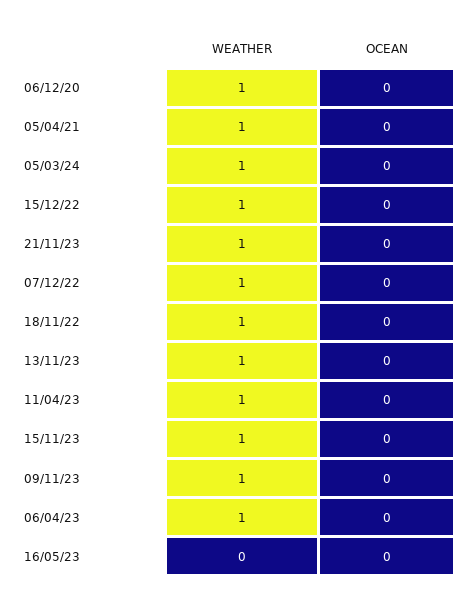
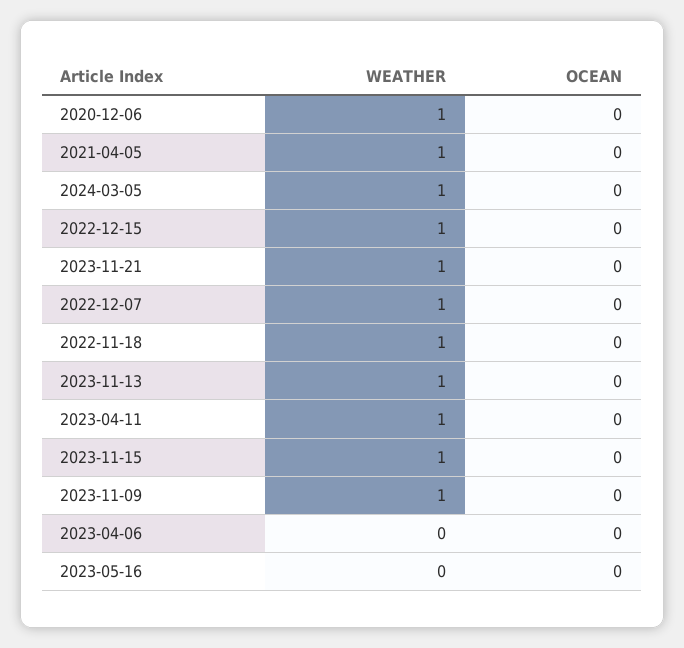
  {
    "WEATHER": {
      "06/12/20": 1,
      "05/04/21": 1,
      "05/03/24": 1,
      "15/12/22": 1,
      "21/11/23": 1,
      "07/12/22": 1,
      "18/11/22": 1,
      "13/11/23": 1,
      "11/04/23": 1,
      "15/11/23": 1,
      "09/11/23": 1,
-     "06/04/23": 1,
+     "06/04/23": 0,
      "16/05/23": 0
    },
    "OCEAN": {
      "06/12/20": 0,
      "05/04/21": 0,
      "05/03/24": 0,
      "15/12/22": 0,
      "21/11/23": 0,
      "07/12/22": 0,
      "18/11/22": 0,
      "13/11/23": 0,
      "11/04/23": 0,
      "15/11/23": 0,
      "09/11/23": 0,
      "06/04/23": 0,
      "16/05/23": 0
    }
  }

